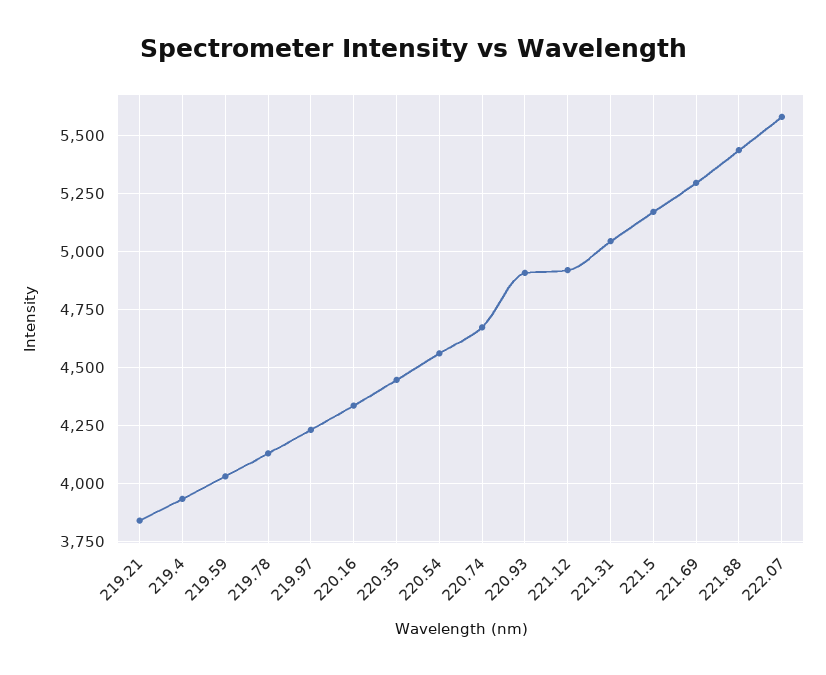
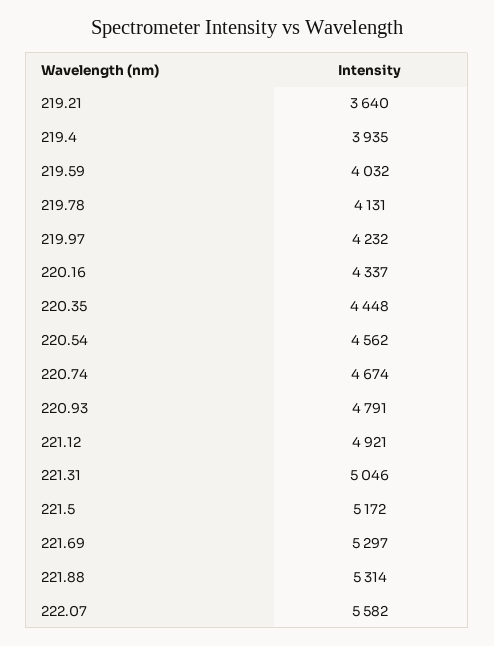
  {
-   "219.21": 3850,
+   "219.21": 3640,
    "219.4": 3935,
    "219.59": 4032,
    "219.78": 4131,
    "219.97": 4232,
    "220.16": 4337,
    "220.35": 4448,
    "220.54": 4562,
    "220.74": 4674,
-   "220.93": 4900,
+   "220.93": 4791,
    "221.12": 4921,
    "221.31": 5046,
    "221.5": 5172,
    "221.69": 5297,
-   "221.88": 5450,
+   "221.88": 5314,
    "222.07": 5582
  }

